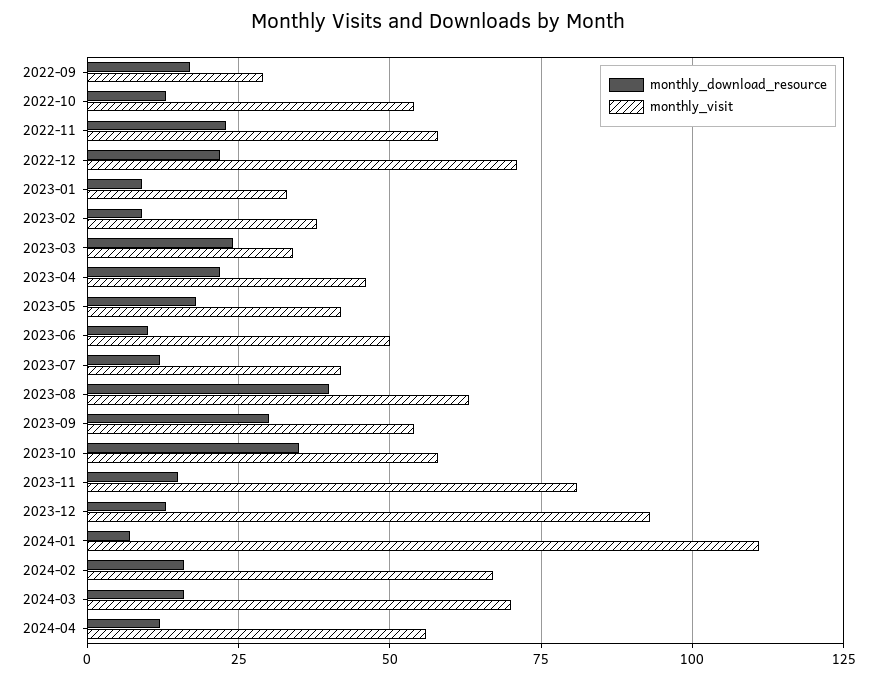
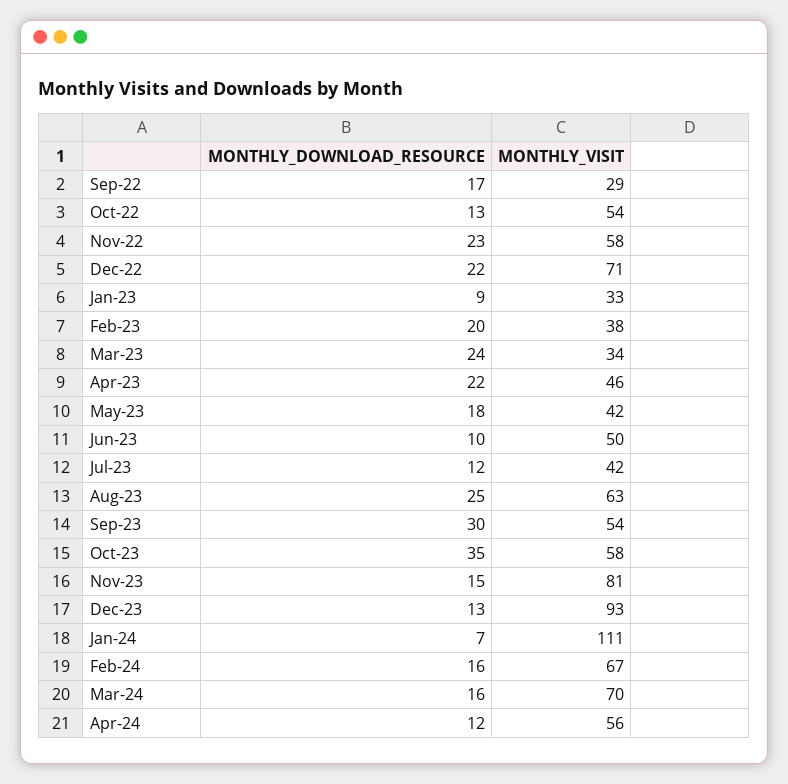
  {
    "monthly_download_resource": {
      "2022-09": 17,
      "2022-10": 13,
      "2022-11": 23,
      "2022-12": 22,
      "2023-01": 9,
-     "2023-02": 10,
+     "2023-02": 20,
      "2023-03": 24,
      "2023-04": 22,
      "2023-05": 18,
      "2023-06": 10,
      "2023-07": 12,
-     "2023-08": 40,
+     "2023-08": 25,
      "2023-09": 30,
      "2023-10": 35,
      "2023-11": 15,
      "2023-12": 13,
      "2024-01": 7,
      "2024-02": 16,
      "2024-03": 16,
      "2024-04": 12
    },
    "monthly_visit": {
      "2022-09": 29,
      "2022-10": 54,
      "2022-11": 58,
      "2022-12": 71,
      "2023-01": 33,
      "2023-02": 38,
      "2023-03": 34,
      "2023-04": 46,
      "2023-05": 42,
      "2023-06": 50,
      "2023-07": 42,
      "2023-08": 63,
      "2023-09": 54,
      "2023-10": 58,
      "2023-11": 81,
      "2023-12": 93,
      "2024-01": 111,
      "2024-02": 67,
      "2024-03": 70,
      "2024-04": 56
    }
  }

